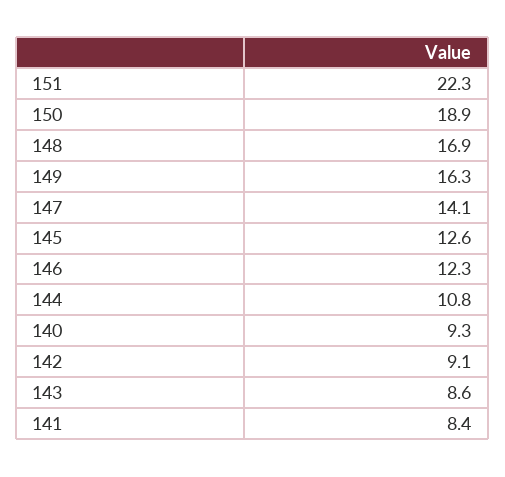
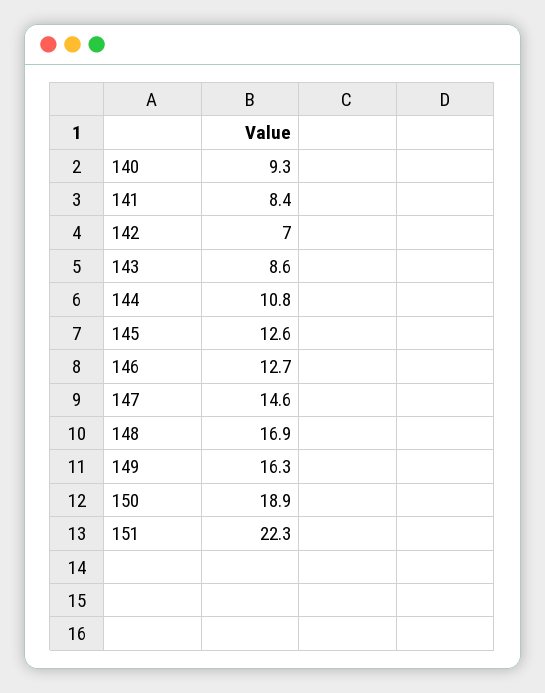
  {
    "151": 22.3,
    "150": 18.9,
    "148": 16.9,
    "149": 16.3,
-   "147": 14.1,
+   "147": 14.6,
    "145": 12.6,
-   "146": 12.3,
+   "146": 12.7,
    "144": 10.8,
    "140": 9.3,
-   "142": 9.1,
+   "142": 7,
    "143": 8.6,
    "141": 8.4
  }

